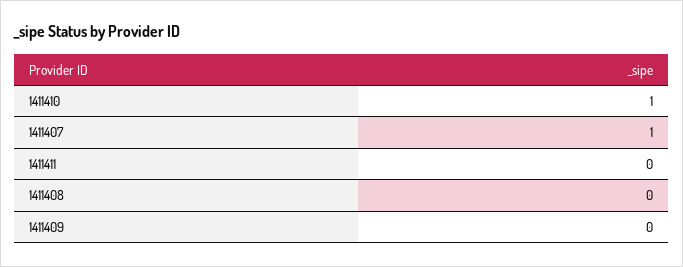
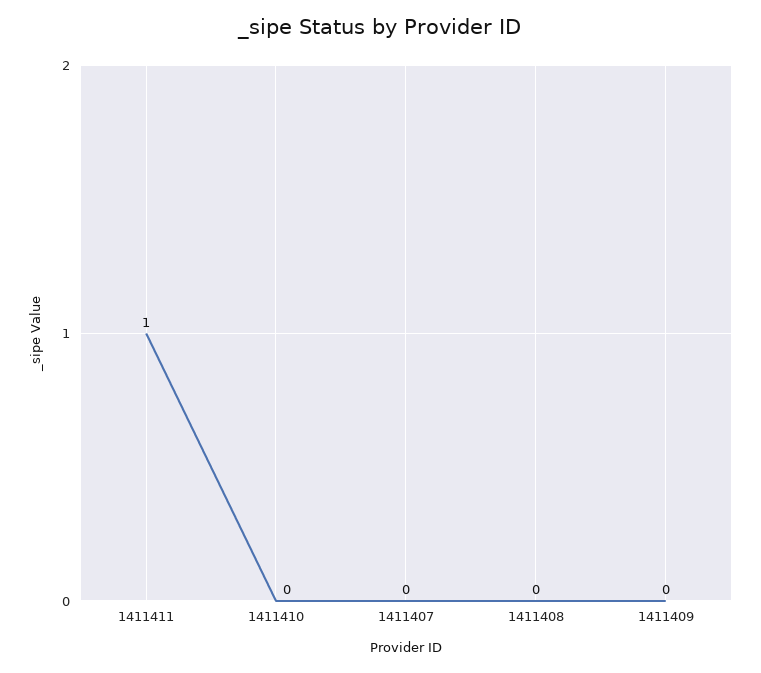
  {
-   "1411410": 1,
+   "1411410": 0,
-   "1411407": 1,
+   "1411407": 0,
-   "1411411": 0,
+   "1411411": 1,
    "1411408": 0,
    "1411409": 0
  }

